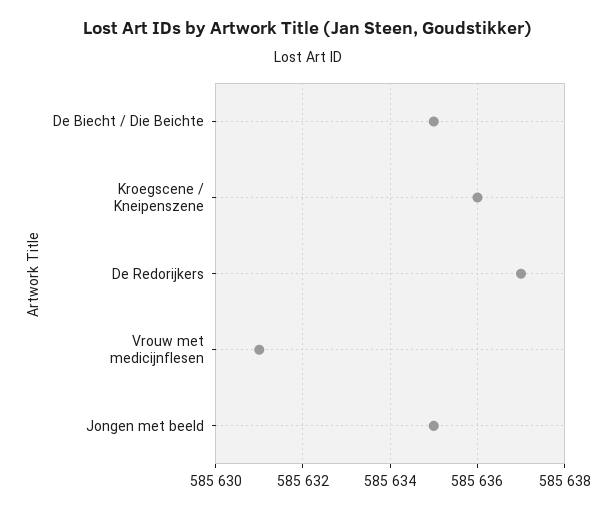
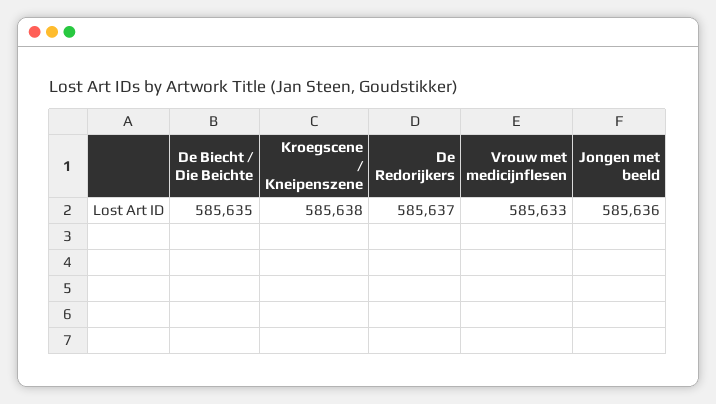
  {
    "De Biecht / Die Beichte": 585635,
-   "Kroegscene / Kneipenszene": 585636,
+   "Kroegscene / Kneipenszene": 585638,
    "De Redorijkers": 585637,
-   "Vrouw met medicijnflesen": 585631,
+   "Vrouw met medicijnflesen": 585633,
-   "Jongen met beeld": 585635
+   "Jongen met beeld": 585636
  }

